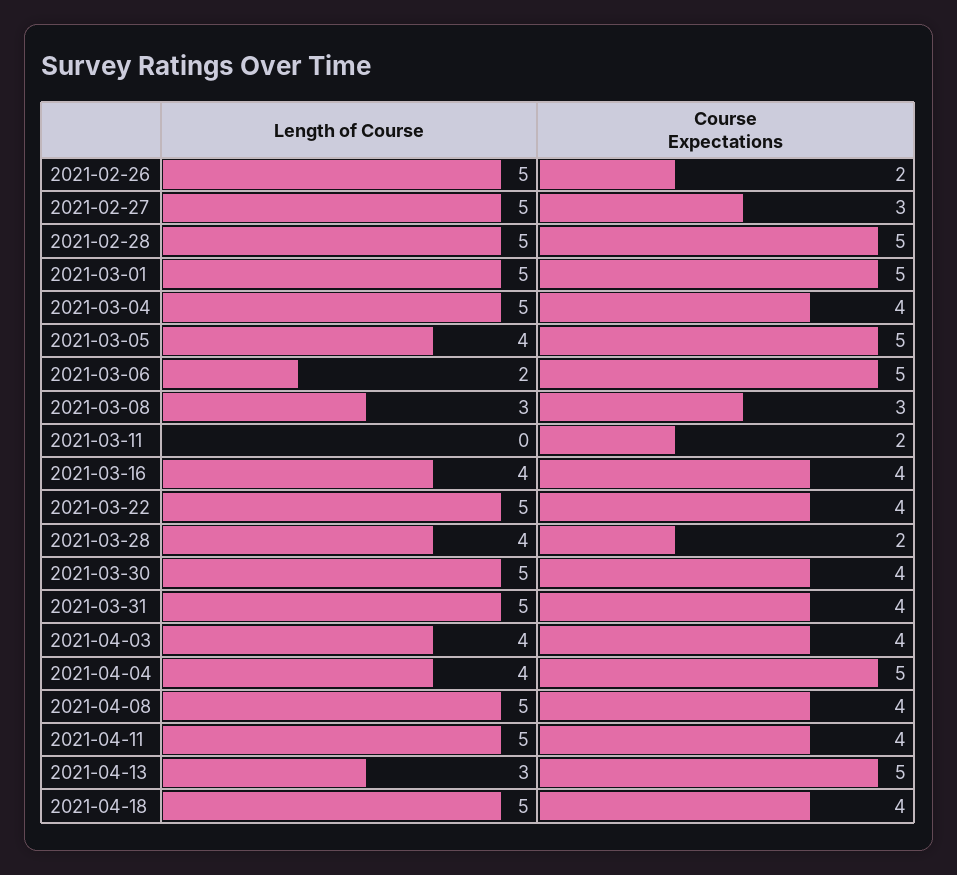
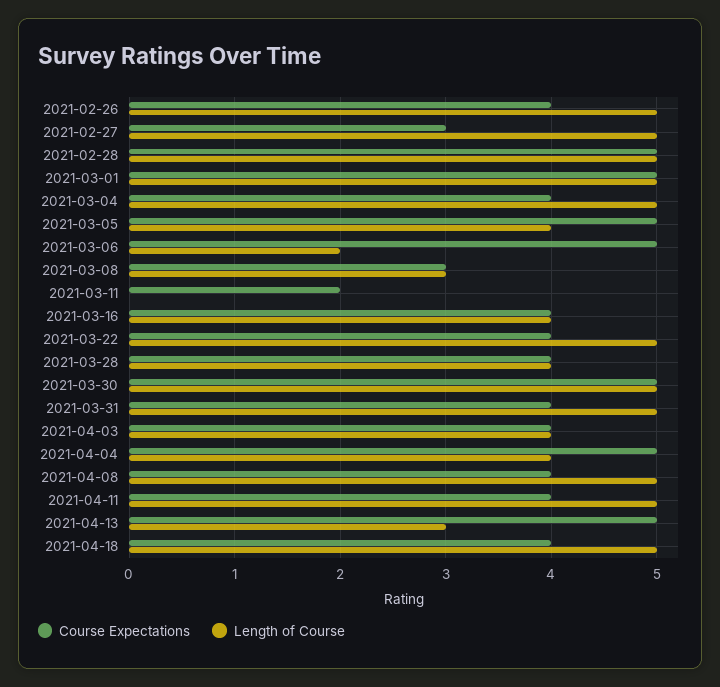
  {
    "Length of Course": {
      "2021-02-26": 5,
      "2021-02-27": 5,
      "2021-02-28": 5,
      "2021-03-01": 5,
      "2021-03-04": 5,
      "2021-03-05": 4,
      "2021-03-06": 2,
      "2021-03-08": 3,
      "2021-03-11": 0,
      "2021-03-16": 4,
      "2021-03-22": 5,
      "2021-03-28": 4,
      "2021-03-30": 5,
      "2021-03-31": 5,
      "2021-04-03": 4,
      "2021-04-04": 4,
      "2021-04-08": 5,
      "2021-04-11": 5,
      "2021-04-13": 3,
      "2021-04-18": 5
    },
    "Course Expectations": {
-     "2021-02-26": 2,
+     "2021-02-26": 4,
      "2021-02-27": 3,
      "2021-02-28": 5,
      "2021-03-01": 5,
      "2021-03-04": 4,
      "2021-03-05": 5,
      "2021-03-06": 5,
      "2021-03-08": 3,
      "2021-03-11": 2,
      "2021-03-16": 4,
      "2021-03-22": 4,
-     "2021-03-28": 2,
+     "2021-03-28": 4,
-     "2021-03-30": 4,
+     "2021-03-30": 5,
      "2021-03-31": 4,
      "2021-04-03": 4,
      "2021-04-04": 5,
      "2021-04-08": 4,
      "2021-04-11": 4,
      "2021-04-13": 5,
      "2021-04-18": 4
    }
  }

